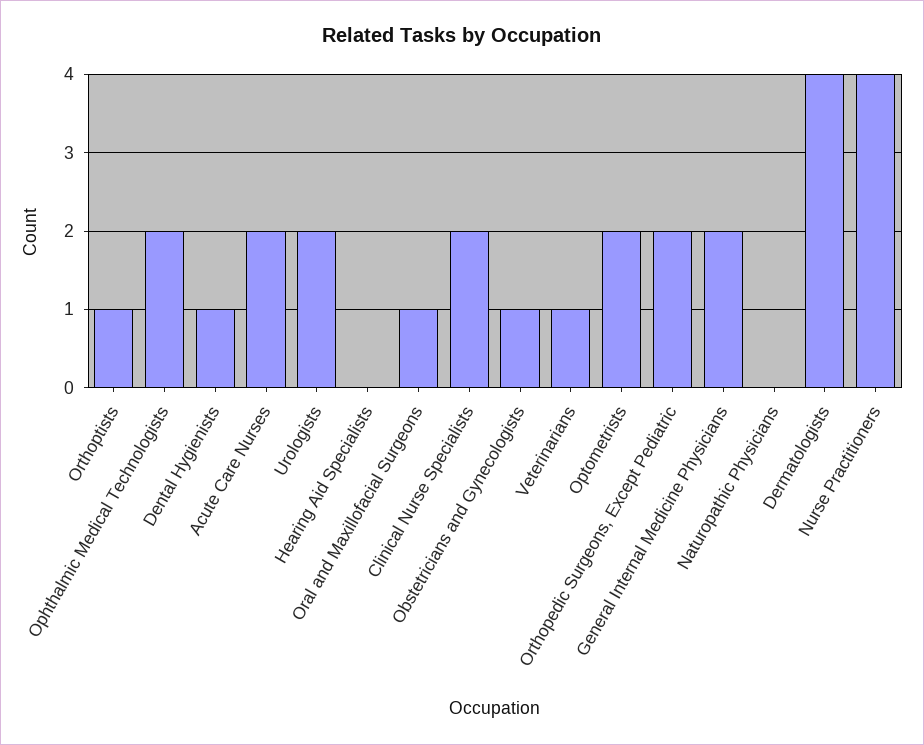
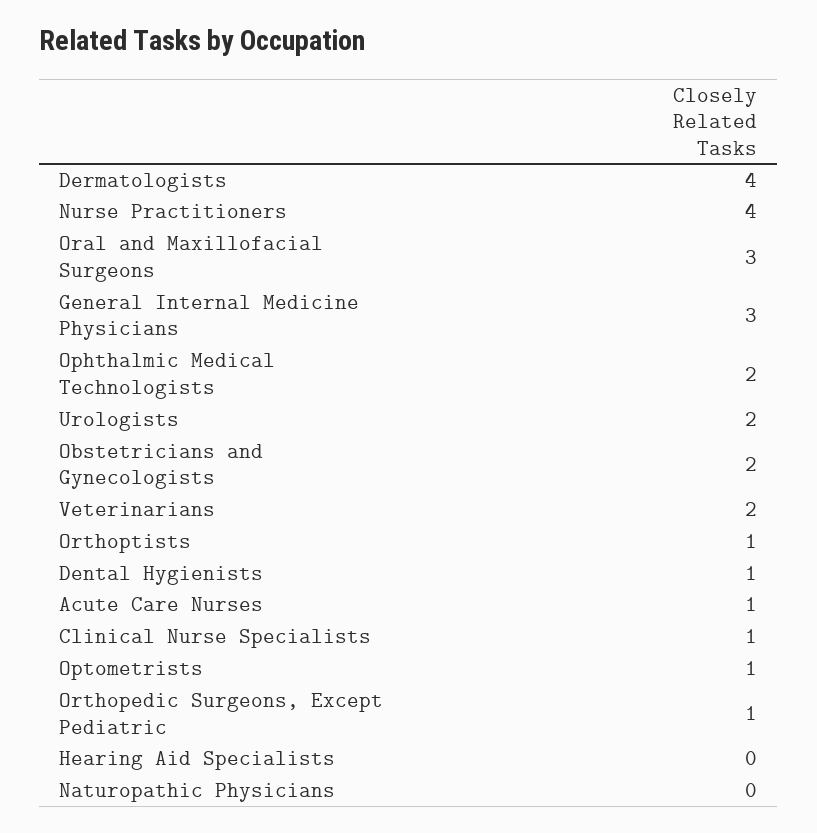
  {
    "Orthoptists": 1,
    "Ophthalmic Medical Technologists": 2,
    "Dental Hygienists": 1,
-   "Acute Care Nurses": 2,
+   "Acute Care Nurses": 1,
    "Urologists": 2,
    "Hearing Aid Specialists": 0,
-   "Oral and Maxillofacial Surgeons": 1,
+   "Oral and Maxillofacial Surgeons": 3,
-   "Clinical Nurse Specialists": 2,
+   "Clinical Nurse Specialists": 1,
-   "Obstetricians and Gynecologists": 1,
+   "Obstetricians and Gynecologists": 2,
-   "Veterinarians": 1,
+   "Veterinarians": 2,
-   "Optometrists": 2,
+   "Optometrists": 1,
-   "Orthopedic Surgeons, Except Pediatric": 2,
+   "Orthopedic Surgeons, Except Pediatric": 1,
-   "General Internal Medicine Physicians": 2,
+   "General Internal Medicine Physicians": 3,
    "Naturopathic Physicians": 0,
    "Dermatologists": 4,
    "Nurse Practitioners": 4
  }

